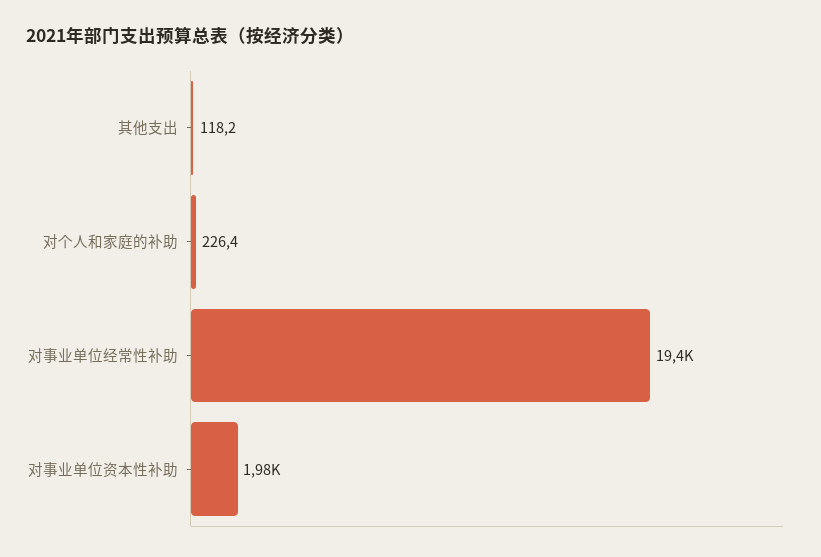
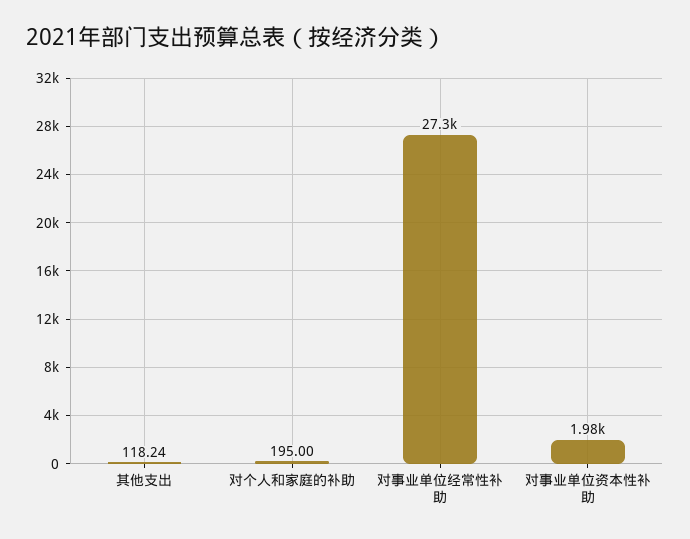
  {
    "其他支出": 118.24,
-   "对个人和家庭的补助": 226.4,
+   "对个人和家庭的补助": 195,
-   "对事业单位经常性补助": 19400,
+   "对事业单位经常性补助": 27300,
    "对事业单位资本性补助": 1980
  }

